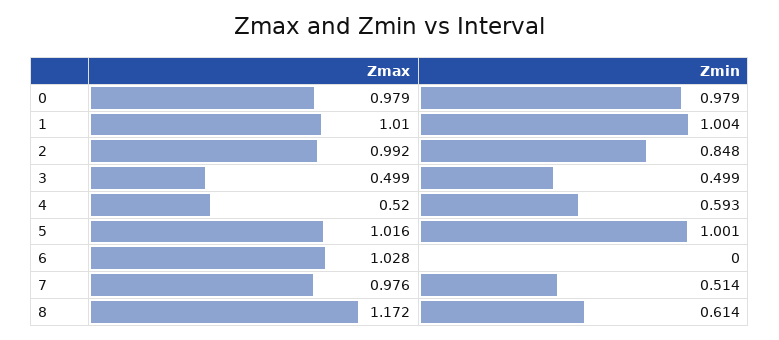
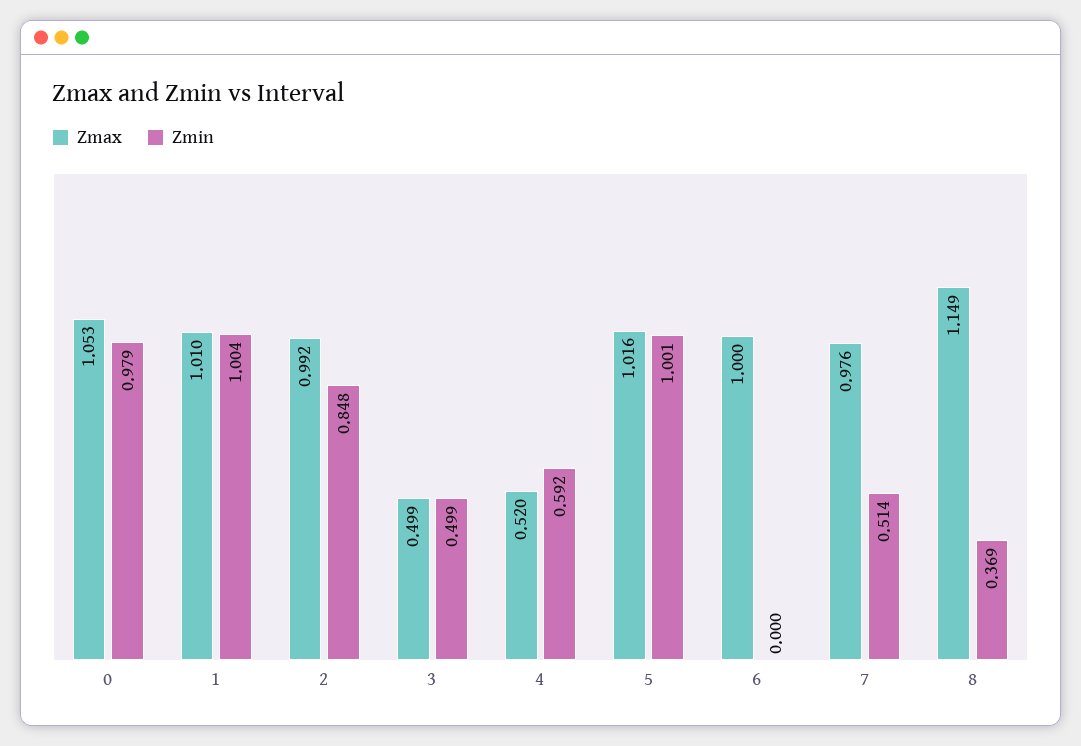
  {
    "Zmax": {
-     "0": 0.979,
+     "0": 1.053,
      "1": 1.01,
      "2": 0.992,
      "3": 0.499,
      "4": 0.52,
      "5": 1.016,
-     "6": 1.028,
+     "6": 1,
      "7": 0.976,
-     "8": 1.172
+     "8": 1.149
    },
    "Zmin": {
      "0": 0.979,
      "1": 1.004,
      "2": 0.848,
      "3": 0.499,
-     "4": 0.593,
+     "4": 0.592,
      "5": 1.001,
      "6": 0,
      "7": 0.514,
-     "8": 0.614
+     "8": 0.369
    }
  }

